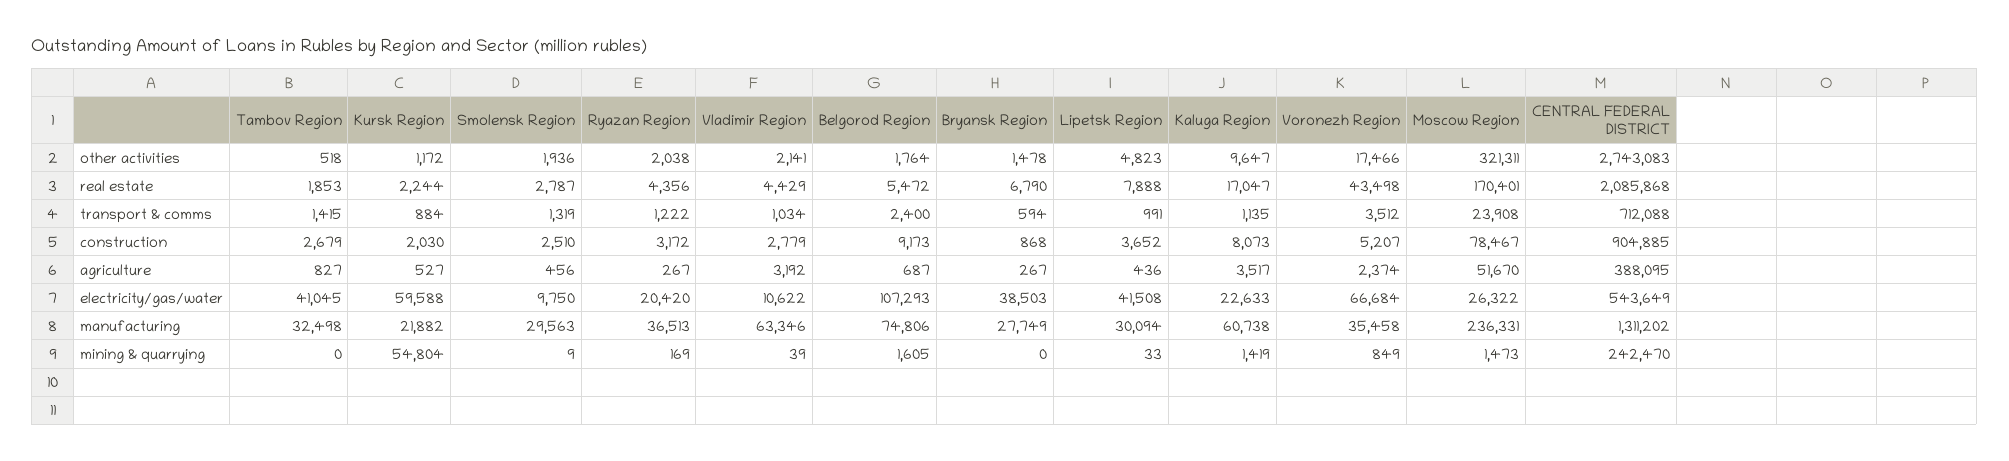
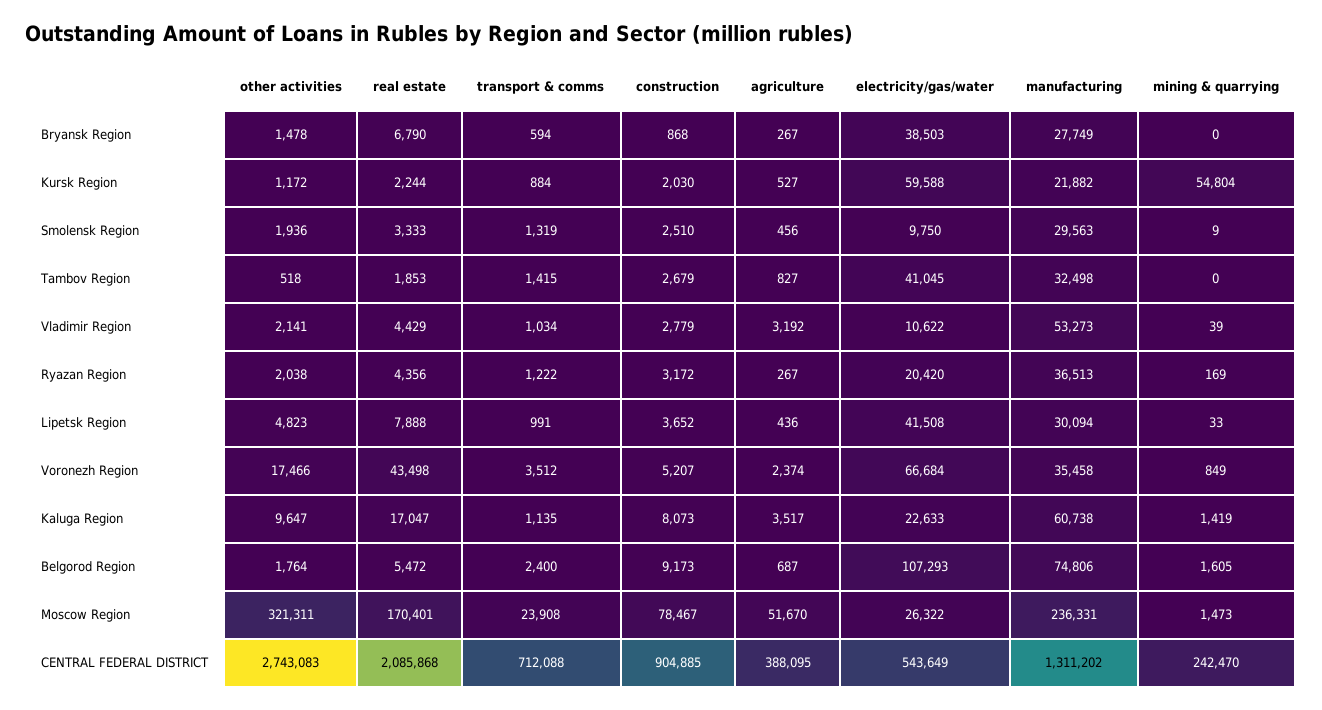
  {
    "Tambov Region": {
      "other activities": 518,
      "real estate": 1853,
      "transport & comms": 1415,
      "construction": 2679,
      "agriculture": 827,
      "electricity/gas/water": 41045,
      "manufacturing": 32498,
      "mining & quarrying": 0
    },
    "Kursk Region": {
      "other activities": 1172,
      "real estate": 2244,
      "transport & comms": 884,
      "construction": 2030,
      "agriculture": 527,
      "electricity/gas/water": 59588,
      "manufacturing": 21882,
      "mining & quarrying": 54804
    },
    "Smolensk Region": {
      "other activities": 1936,
-     "real estate": 2787,
+     "real estate": 3333,
      "transport & comms": 1319,
      "construction": 2510,
      "agriculture": 456,
      "electricity/gas/water": 9750,
      "manufacturing": 29563,
      "mining & quarrying": 9
    },
    "Ryazan Region": {
      "other activities": 2038,
      "real estate": 4356,
      "transport & comms": 1222,
      "construction": 3172,
      "agriculture": 267,
      "electricity/gas/water": 20420,
      "manufacturing": 36513,
      "mining & quarrying": 169
    },
    "Vladimir Region": {
      "other activities": 2141,
      "real estate": 4429,
      "transport & comms": 1034,
      "construction": 2779,
      "agriculture": 3192,
      "electricity/gas/water": 10622,
-     "manufacturing": 63346,
+     "manufacturing": 53273,
      "mining & quarrying": 39
    },
    "Belgorod Region": {
      "other activities": 1764,
      "real estate": 5472,
      "transport & comms": 2400,
      "construction": 9173,
      "agriculture": 687,
      "electricity/gas/water": 107293,
      "manufacturing": 74806,
      "mining & quarrying": 1605
    },
    "Bryansk Region": {
      "other activities": 1478,
      "real estate": 6790,
      "transport & comms": 594,
      "construction": 868,
      "agriculture": 267,
      "electricity/gas/water": 38503,
      "manufacturing": 27749,
      "mining & quarrying": 0
    },
    "Lipetsk Region": {
      "other activities": 4823,
      "real estate": 7888,
      "transport & comms": 991,
      "construction": 3652,
      "agriculture": 436,
      "electricity/gas/water": 41508,
      "manufacturing": 30094,
      "mining & quarrying": 33
    },
    "Kaluga Region": {
      "other activities": 9647,
      "real estate": 17047,
      "transport & comms": 1135,
      "construction": 8073,
      "agriculture": 3517,
      "electricity/gas/water": 22633,
      "manufacturing": 60738,
      "mining & quarrying": 1419
    },
    "Voronezh Region": {
      "other activities": 17466,
      "real estate": 43498,
      "transport & comms": 3512,
      "construction": 5207,
      "agriculture": 2374,
      "electricity/gas/water": 66684,
      "manufacturing": 35458,
      "mining & quarrying": 849
    },
    "Moscow Region": {
      "other activities": 321311,
      "real estate": 170401,
      "transport & comms": 23908,
      "construction": 78467,
      "agriculture": 51670,
      "electricity/gas/water": 26322,
      "manufacturing": 236331,
      "mining & quarrying": 1473
    },
    "CENTRAL FEDERAL DISTRICT": {
      "other activities": 2743083,
      "real estate": 2085868,
      "transport & comms": 712088,
      "construction": 904885,
      "agriculture": 388095,
      "electricity/gas/water": 543649,
      "manufacturing": 1311202,
      "mining & quarrying": 242470
    }
  }

